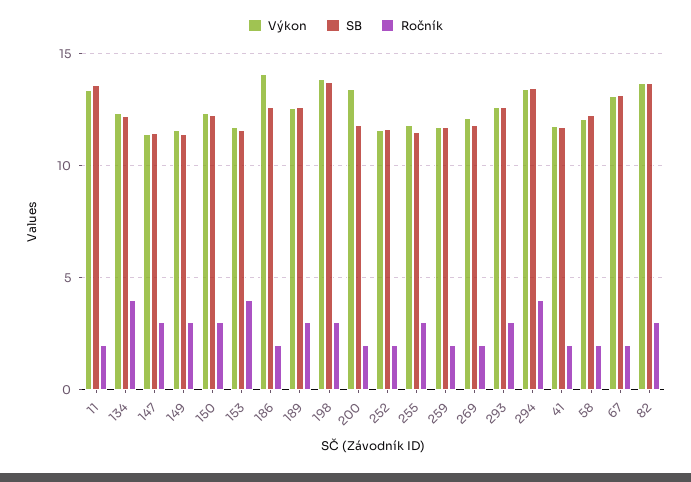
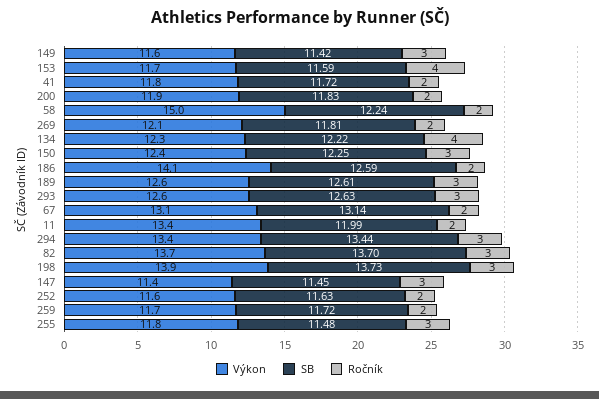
  {
    "Výkon": {
      "11": 13.4,
      "134": 12.3,
      "147": 11.4,
      "149": 11.6,
      "150": 12.4,
      "153": 11.7,
      "186": 14.1,
      "189": 12.6,
      "198": 13.9,
-     "200": 13.5,
+     "200": 11.9,
      "252": 11.6,
      "255": 11.8,
      "259": 11.7,
      "269": 12.1,
      "293": 12.6,
      "294": 13.4,
      "41": 11.8,
-     "58": 12,
+     "58": 15,
      "67": 13.1,
      "82": 13.7
    },
    "SB": {
-     "11": 13.5,
+     "11": 11.99,
      "134": 12.22,
      "147": 11.45,
      "149": 11.42,
      "150": 12.25,
      "153": 11.59,
      "186": 12.59,
      "189": 12.61,
      "198": 13.73,
      "200": 11.83,
      "252": 11.63,
      "255": 11.48,
      "259": 11.72,
      "269": 11.81,
      "293": 12.63,
      "294": 13.44,
      "41": 11.72,
      "58": 12.24,
      "67": 13.14,
      "82": 13.7
    },
    "Ročník": {
      "11": 2,
      "134": 4,
      "147": 3,
      "149": 3,
      "150": 3,
      "153": 4,
      "186": 2,
      "189": 3,
      "198": 3,
      "200": 2,
      "252": 2,
      "255": 3,
      "259": 2,
      "269": 2,
      "293": 3,
-     "294": 4,
+     "294": 3,
      "41": 2,
      "58": 2,
      "67": 2,
      "82": 3
    }
  }

